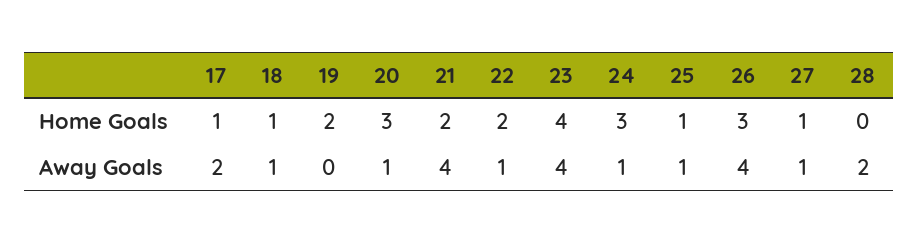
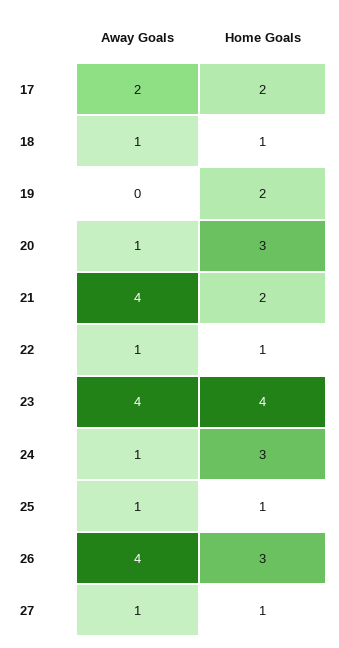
  {
    "17": {
-     "Home Goals": 1,
+     "Home Goals": 2,
      "Away Goals": 2
    },
    "18": {
      "Home Goals": 1,
      "Away Goals": 1
    },
    "19": {
      "Home Goals": 2,
      "Away Goals": 0
    },
    "20": {
      "Home Goals": 3,
      "Away Goals": 1
    },
    "21": {
      "Home Goals": 2,
      "Away Goals": 4
    },
    "22": {
-     "Home Goals": 2,
+     "Home Goals": 1,
      "Away Goals": 1
    },
    "23": {
      "Home Goals": 4,
      "Away Goals": 4
    },
    "24": {
      "Home Goals": 3,
      "Away Goals": 1
    },
    "25": {
      "Home Goals": 1,
      "Away Goals": 1
    },
    "26": {
      "Home Goals": 3,
      "Away Goals": 4
    },
    "27": {
      "Home Goals": 1,
      "Away Goals": 1
-   },
+   }
-   "28": {
-     "Home Goals": 0,
-     "Away Goals": 2
-   }
  }

